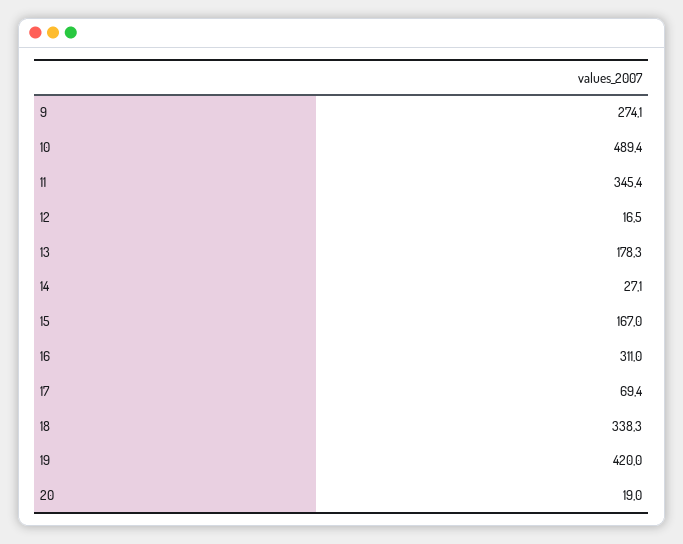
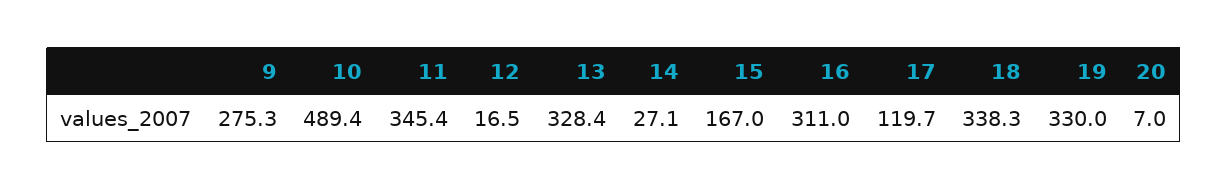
  {
-   "9": 274.1,
+   "9": 275.3,
    "10": 489.4,
    "11": 345.4,
    "12": 16.5,
-   "13": 178.3,
+   "13": 328.4,
    "14": 27.1,
    "15": 167,
    "16": 311,
-   "17": 69.4,
+   "17": 119.7,
    "18": 338.3,
-   "19": 420,
+   "19": 330,
-   "20": 19
+   "20": 7
  }

